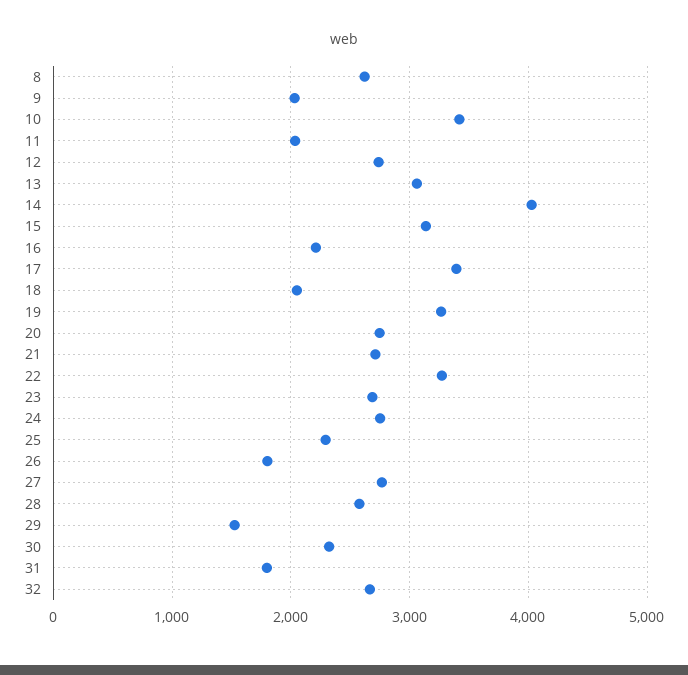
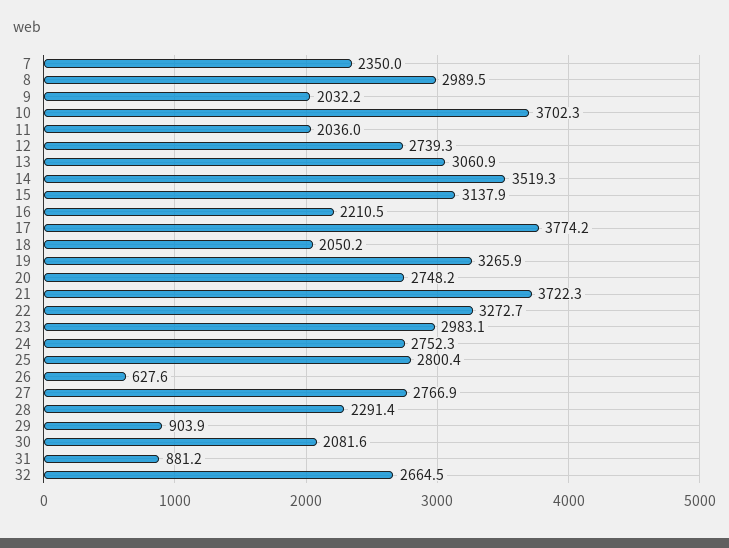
  {
-   "8": 2600,
+   "8": 2989.5,
    "9": 2032.2,
-   "10": 3400,
+   "10": 3702.3,
    "11": 2036,
    "12": 2739.3,
    "13": 3060.9,
-   "14": 4000,
+   "14": 3519.3,
    "15": 3137.9,
    "16": 2210.5,
-   "17": 3400,
+   "17": 3774.2,
    "18": 2050.2,
    "19": 3265.9,
    "20": 2748.2,
-   "21": 2700,
+   "21": 3722.3,
    "22": 3272.7,
-   "23": 2700,
+   "23": 2983.1,
    "24": 2752.3,
-   "25": 2300,
+   "25": 2800.4,
-   "26": 1800,
+   "26": 627.6,
    "27": 2766.9,
-   "28": 2600,
+   "28": 2291.4,
-   "29": 1500,
+   "29": 903.9,
-   "30": 2300,
+   "30": 2081.6,
-   "31": 1800,
+   "31": 881.2,
-   "32": 2664.5
+   "32": 2664.5,
+   "7": 2350
  }

